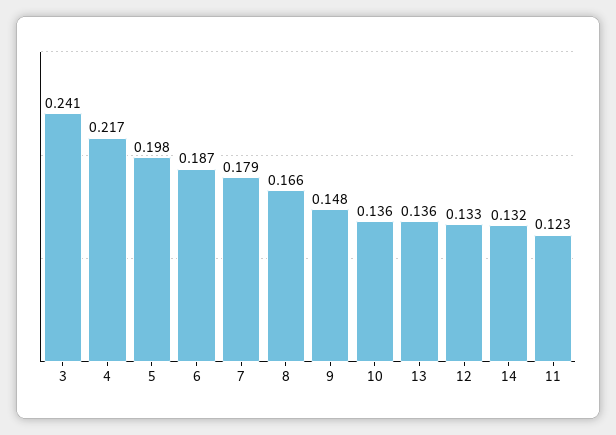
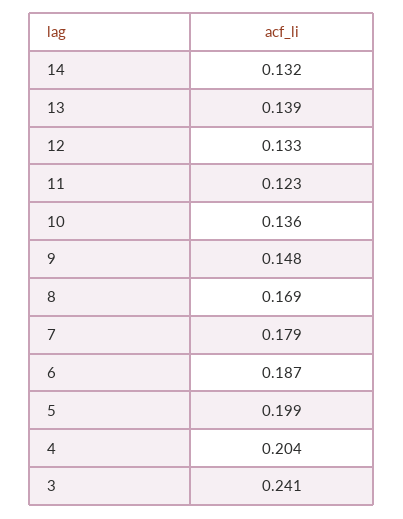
  {
    "3": 0.241,
-   "4": 0.217,
+   "4": 0.204,
-   "5": 0.198,
+   "5": 0.199,
    "6": 0.187,
    "7": 0.179,
-   "8": 0.166,
+   "8": 0.169,
    "9": 0.148,
    "10": 0.136,
-   "13": 0.136,
+   "13": 0.139,
    "12": 0.133,
    "14": 0.132,
    "11": 0.123
  }

